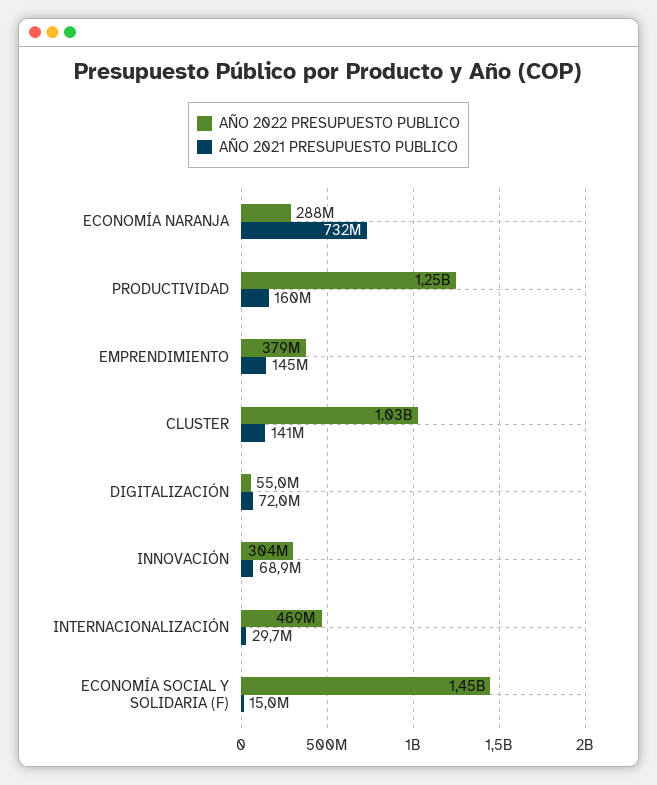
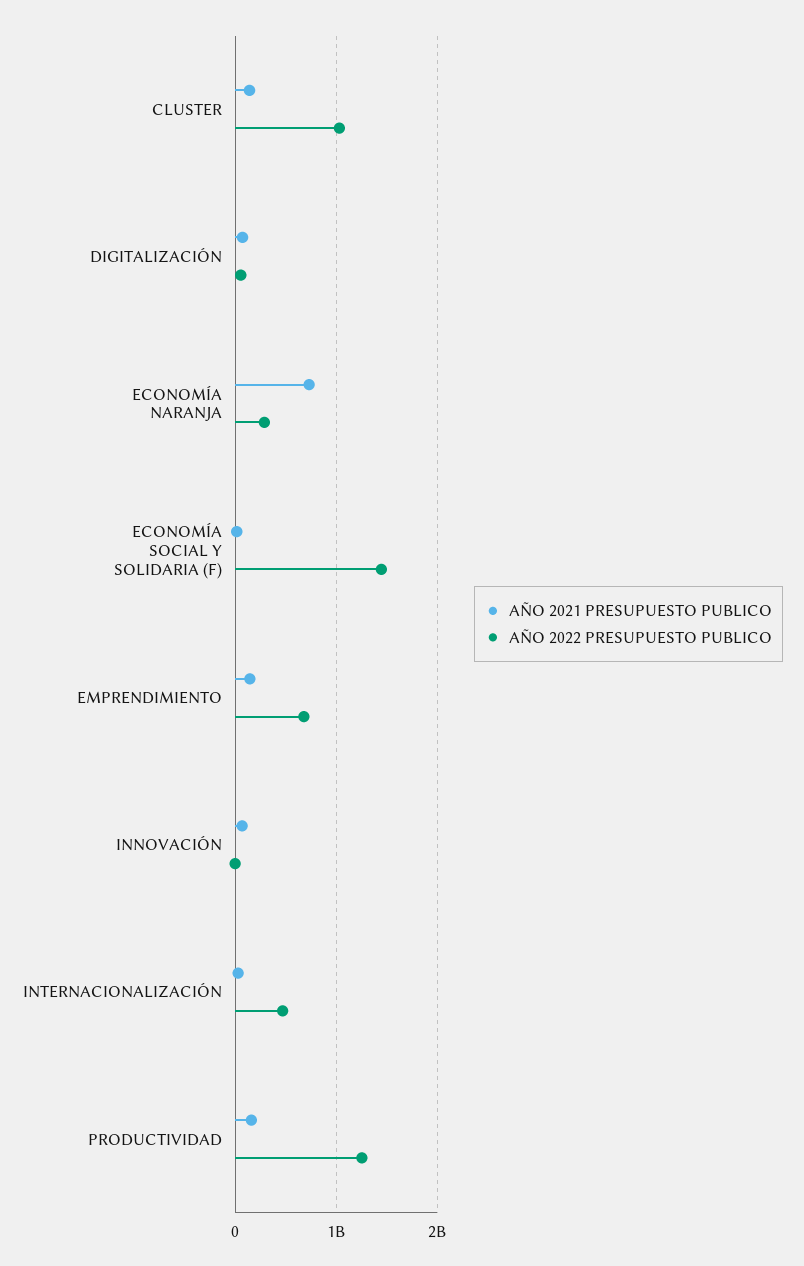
  {
    "AÑO 2022 PRESUPUESTO PUBLICO": {
      "ECONOMÍA NARANJA": 288000000,
      "PRODUCTIVIDAD": 1250000000,
-     "EMPRENDIMIENTO": 379000000,
+     "EMPRENDIMIENTO": 700000000,
      "CLUSTER": 1030000000,
      "DIGITALIZACIÓN": 55000000,
-     "INNOVACIÓN": 304000000,
+     "INNOVACIÓN": 0,
      "INTERNACIONALIZACIÓN": 469000000,
      "ECONOMÍA SOCIAL Y SOLIDARIA (F)": 1450000000
    },
    "AÑO 2021 PRESUPUESTO PUBLICO": {
      "ECONOMÍA NARANJA": 732000000,
      "PRODUCTIVIDAD": 160000000,
      "EMPRENDIMIENTO": 145000000,
      "CLUSTER": 141000000,
      "DIGITALIZACIÓN": 72000000,
      "INNOVACIÓN": 68900000,
      "INTERNACIONALIZACIÓN": 29700000,
      "ECONOMÍA SOCIAL Y SOLIDARIA (F)": 15000000
    }
  }

